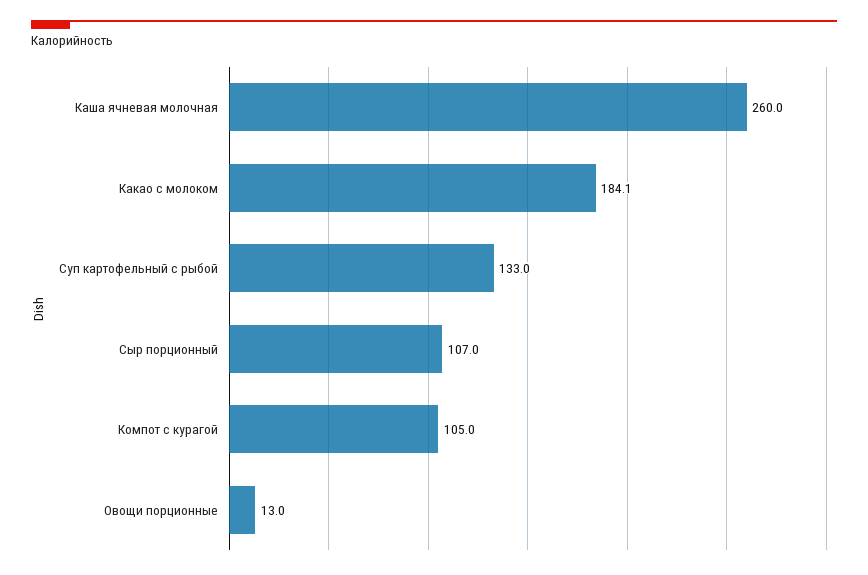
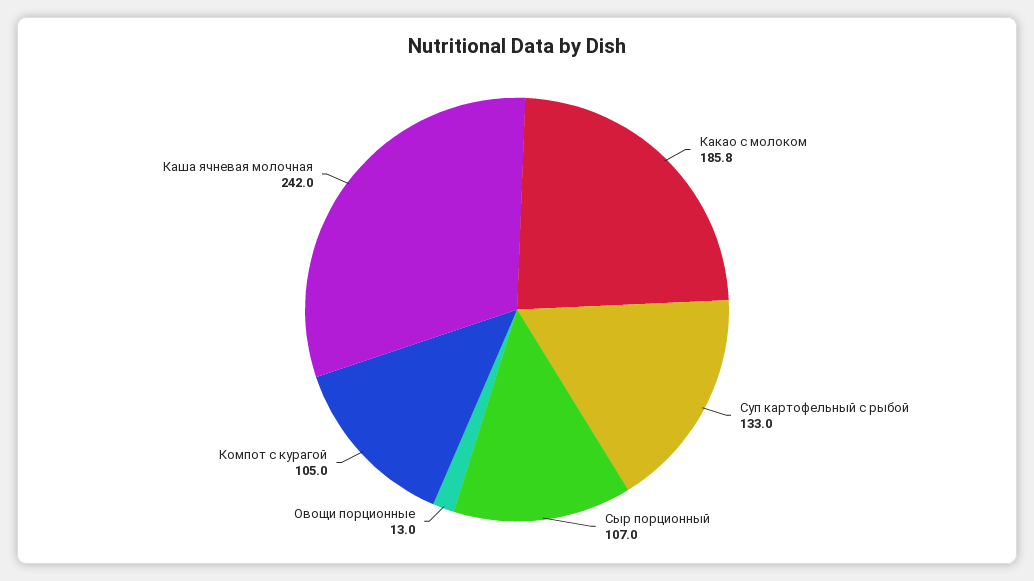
  {
-   "Каша ячневая молочная": 260,
+   "Каша ячневая молочная": 242,
-   "Какао с молоком": 184.1,
+   "Какао с молоком": 185.8,
    "Суп картофельный с рыбой": 133,
    "Сыр порционный": 107,
    "Компот с курагой": 105,
    "Овощи порционные": 13
  }

